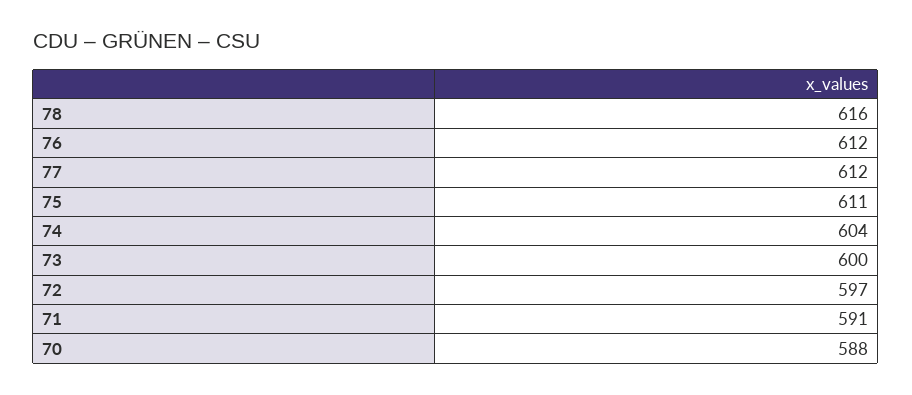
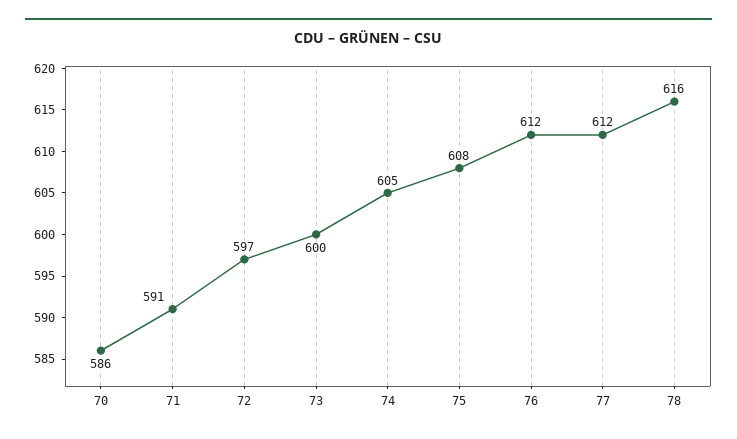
  {
    "78": 616,
    "76": 612,
    "77": 612,
-   "75": 611,
+   "75": 608,
-   "74": 604,
+   "74": 605,
    "73": 600,
    "72": 597,
    "71": 591,
-   "70": 588
+   "70": 586
  }

